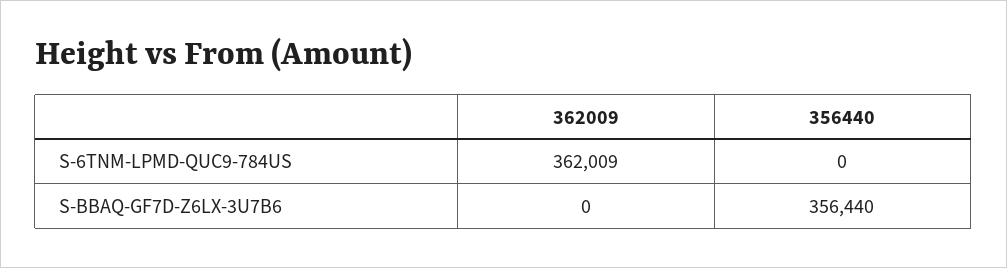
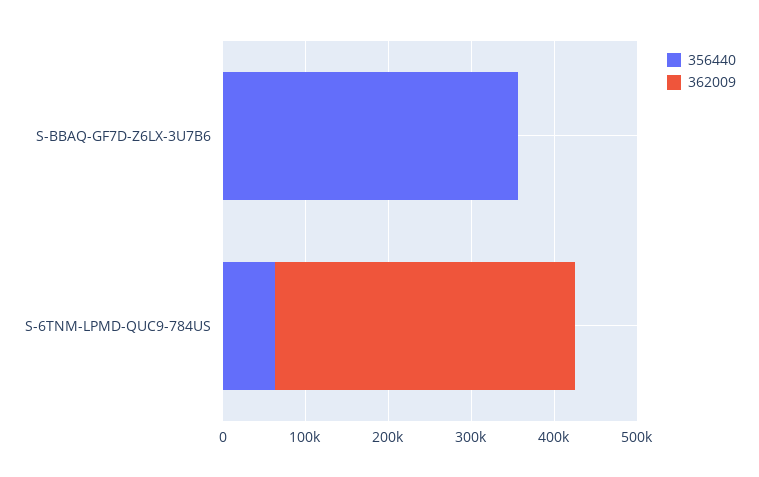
  {
    "362009": {
      "S-6TNM-LPMD-QUC9-784US": 362009,
      "S-BBAQ-GF7D-Z6LX-3U7B6": 0
    },
    "356440": {
-     "S-6TNM-LPMD-QUC9-784US": 0,
+     "S-6TNM-LPMD-QUC9-784US": 60000,
      "S-BBAQ-GF7D-Z6LX-3U7B6": 356440
    }
  }

